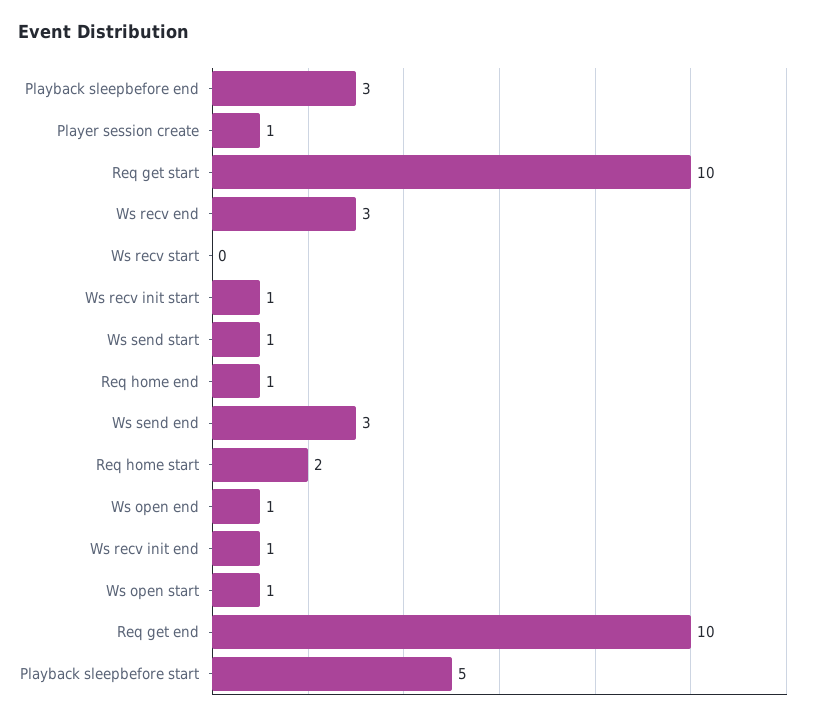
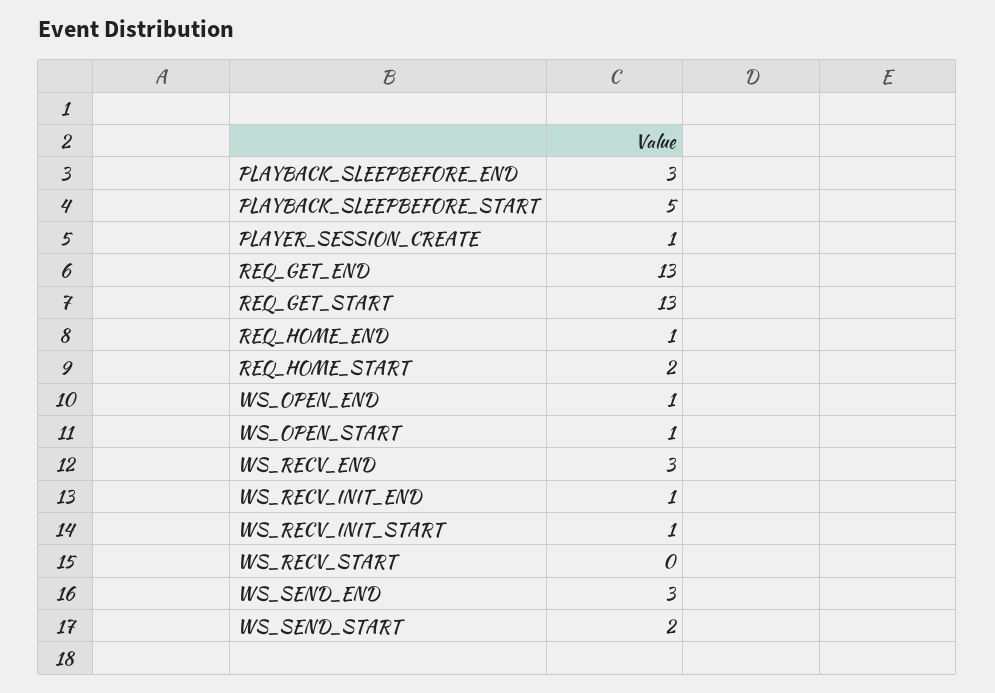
  {
    "Playback sleepbefore end": 3,
    "Player session create": 1,
-   "Req get start": 10,
+   "Req get start": 13,
    "Ws recv end": 3,
    "Ws recv start": 0,
    "Ws recv init start": 1,
-   "Ws send start": 1,
+   "Ws send start": 2,
    "Req home end": 1,
    "Ws send end": 3,
    "Req home start": 2,
    "Ws open end": 1,
    "Ws recv init end": 1,
    "Ws open start": 1,
-   "Req get end": 10,
+   "Req get end": 13,
    "Playback sleepbefore start": 5
  }

